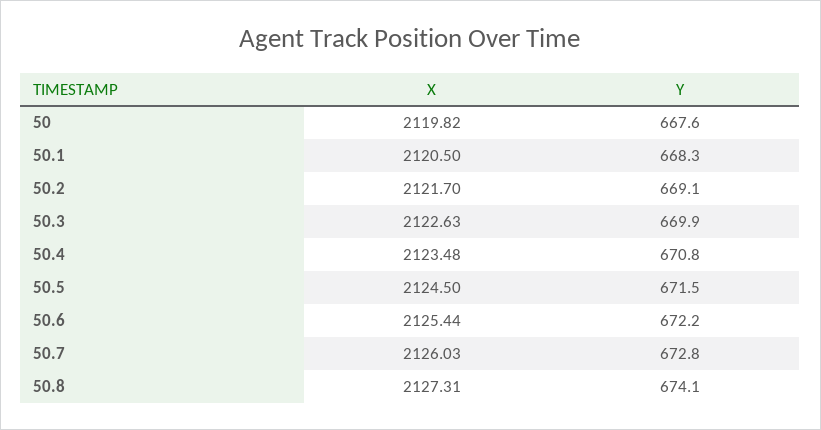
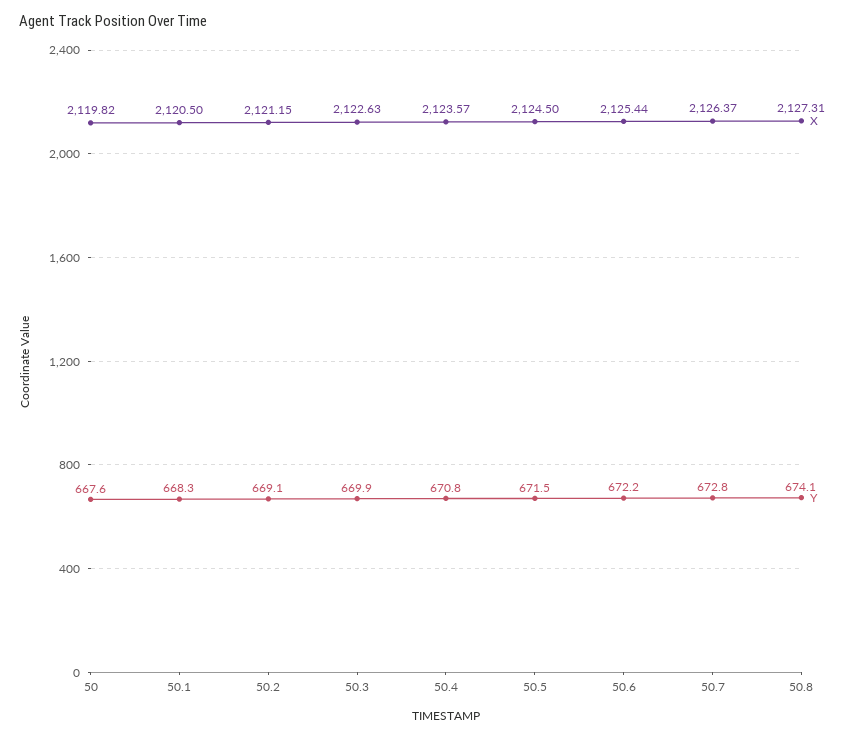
  {
    "X": {
      "50": 2119.82,
      "50.1": 2120.5,
-     "50.2": 2121.7,
+     "50.2": 2121.15,
      "50.3": 2122.63,
-     "50.4": 2123.48,
+     "50.4": 2123.57,
      "50.5": 2124.5,
      "50.6": 2125.44,
-     "50.7": 2126.03,
+     "50.7": 2126.37,
      "50.8": 2127.31
    },
    "Y": {
      "50": 667.6,
      "50.1": 668.3,
      "50.2": 669.1,
      "50.3": 669.9,
      "50.4": 670.8,
      "50.5": 671.5,
      "50.6": 672.2,
      "50.7": 672.8,
      "50.8": 674.1
    }
  }

